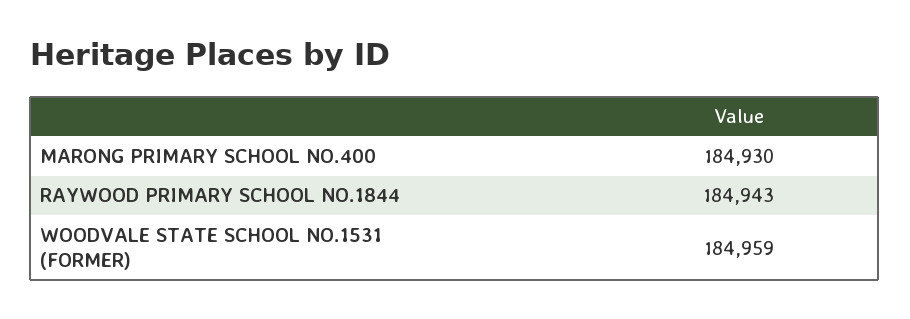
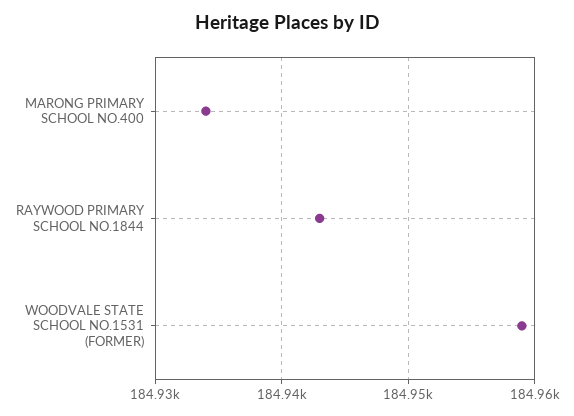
  {
-   "MARONG PRIMARY SCHOOL NO.400": 184930,
+   "MARONG PRIMARY SCHOOL NO.400": 184934,
    "RAYWOOD PRIMARY SCHOOL NO.1844": 184943,
    "WOODVALE STATE SCHOOL NO.1531 (FORMER)": 184959
  }

